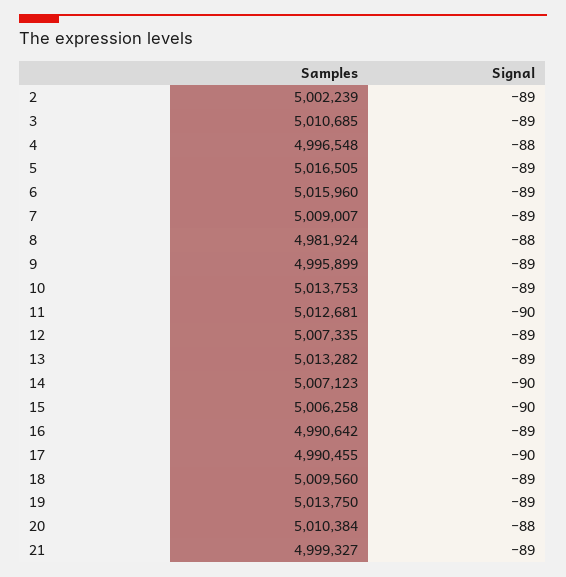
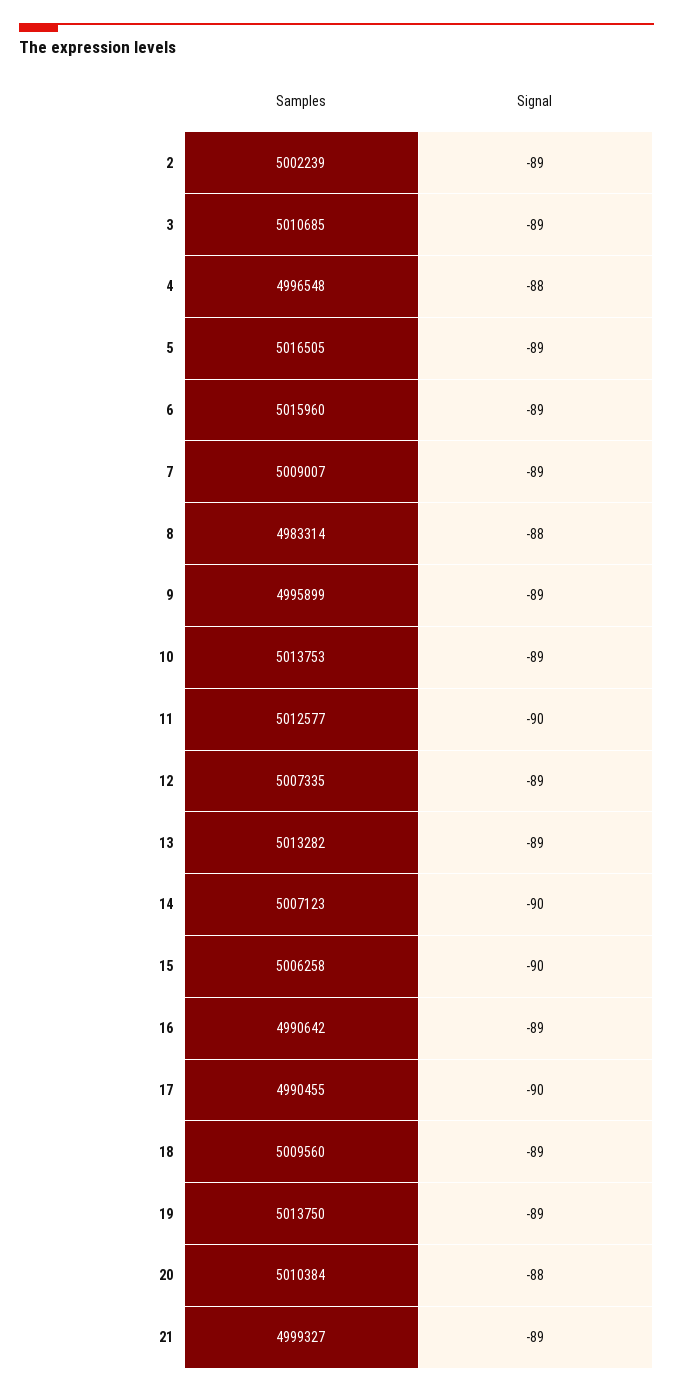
  {
    "Samples": {
      "2": 5002239,
      "3": 5010685,
      "4": 4996548,
      "5": 5016505,
      "6": 5015960,
      "7": 5009007,
-     "8": 4981924,
+     "8": 4983314,
      "9": 4995899,
      "10": 5013753,
-     "11": 5012681,
+     "11": 5012577,
      "12": 5007335,
      "13": 5013282,
      "14": 5007123,
      "15": 5006258,
      "16": 4990642,
      "17": 4990455,
      "18": 5009560,
      "19": 5013750,
      "20": 5010384,
      "21": 4999327
    },
    "Signal": {
      "2": -89,
      "3": -89,
      "4": -88,
      "5": -89,
      "6": -89,
      "7": -89,
      "8": -88,
      "9": -89,
      "10": -89,
      "11": -90,
      "12": -89,
      "13": -89,
      "14": -90,
      "15": -90,
      "16": -89,
      "17": -90,
      "18": -89,
      "19": -89,
      "20": -88,
      "21": -89
    }
  }

